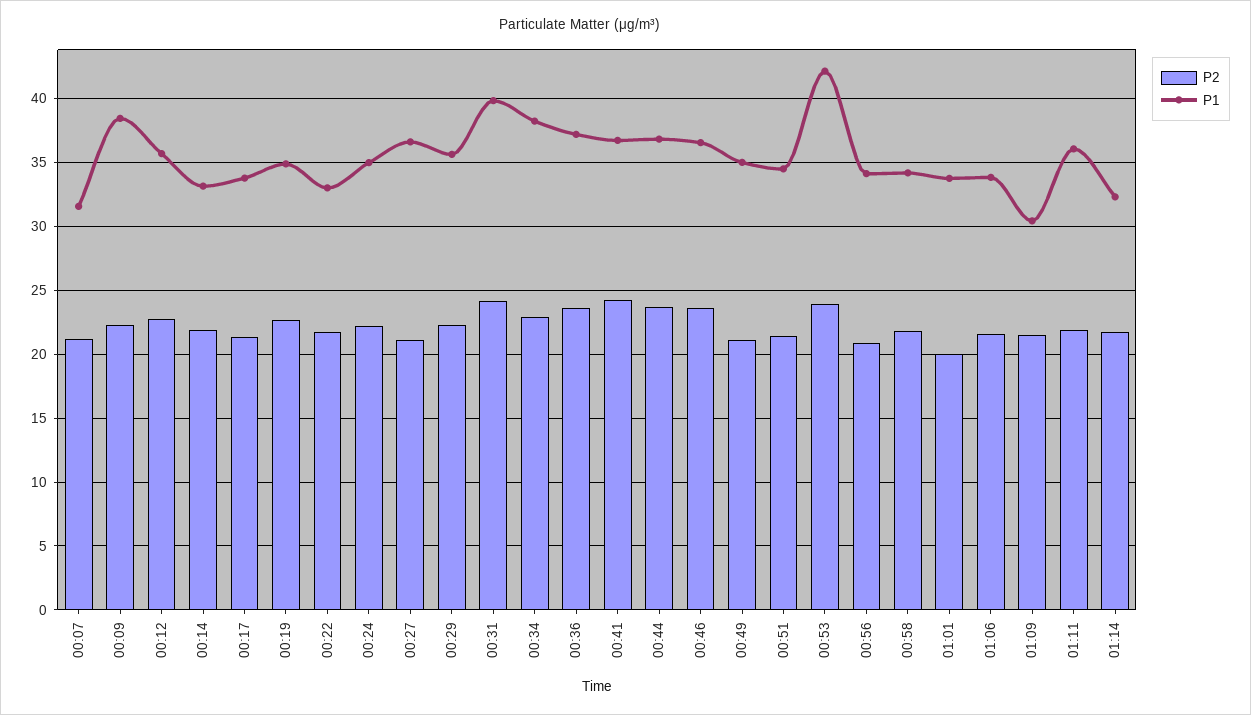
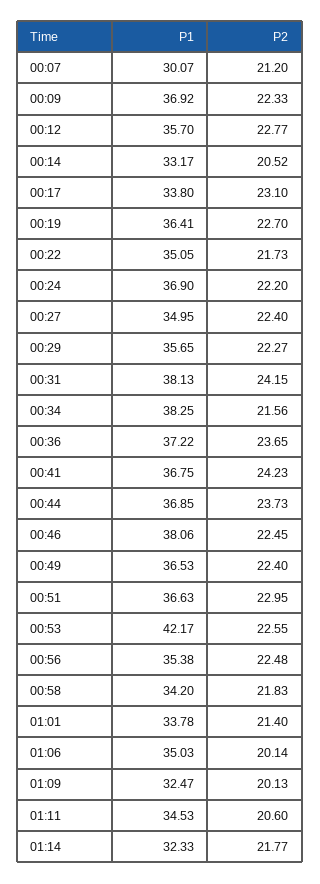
  {
    "P2": {
      "00:07": 21.2,
      "00:09": 22.33,
      "00:12": 22.77,
-     "00:14": 22,
+     "00:14": 20.52,
-     "00:17": 21.5,
+     "00:17": 23.1,
      "00:19": 22.7,
      "00:22": 21.73,
      "00:24": 22.2,
-     "00:27": 21,
+     "00:27": 22.4,
      "00:29": 22.27,
      "00:31": 24.15,
-     "00:34": 23,
+     "00:34": 21.56,
      "00:36": 23.65,
      "00:41": 24.23,
      "00:44": 23.73,
-     "00:46": 23.5,
+     "00:46": 22.45,
-     "00:49": 21,
+     "00:49": 22.4,
-     "00:51": 21.5,
+     "00:51": 22.95,
-     "00:53": 24,
+     "00:53": 22.55,
-     "00:56": 21,
+     "00:56": 22.48,
      "00:58": 21.83,
-     "01:01": 20,
+     "01:01": 21.4,
-     "01:06": 21.5,
+     "01:06": 20.14,
-     "01:09": 21.5,
+     "01:09": 20.13,
-     "01:11": 22,
+     "01:11": 20.6,
      "01:14": 21.77
    },
    "P1": {
-     "00:07": 31.5,
+     "00:07": 30.07,
-     "00:09": 38.5,
+     "00:09": 36.92,
      "00:12": 35.7,
      "00:14": 33.17,
      "00:17": 33.8,
-     "00:19": 35,
+     "00:19": 36.41,
-     "00:22": 33,
+     "00:22": 35.05,
-     "00:24": 35,
+     "00:24": 36.9,
-     "00:27": 36.5,
+     "00:27": 34.95,
      "00:29": 35.65,
-     "00:31": 40,
+     "00:31": 38.13,
      "00:34": 38.25,
      "00:36": 37.22,
      "00:41": 36.75,
      "00:44": 36.85,
-     "00:46": 36.5,
+     "00:46": 38.06,
-     "00:49": 35,
+     "00:49": 36.53,
-     "00:51": 34.5,
+     "00:51": 36.63,
      "00:53": 42.17,
-     "00:56": 34,
+     "00:56": 35.38,
      "00:58": 34.2,
      "01:01": 33.78,
-     "01:06": 34,
+     "01:06": 35.03,
-     "01:09": 30.5,
+     "01:09": 32.47,
-     "01:11": 36,
+     "01:11": 34.53,
      "01:14": 32.33
    }
  }

